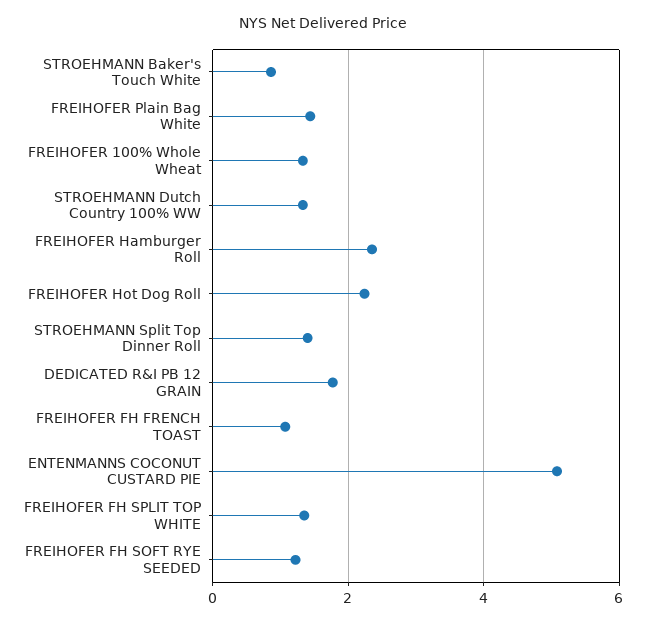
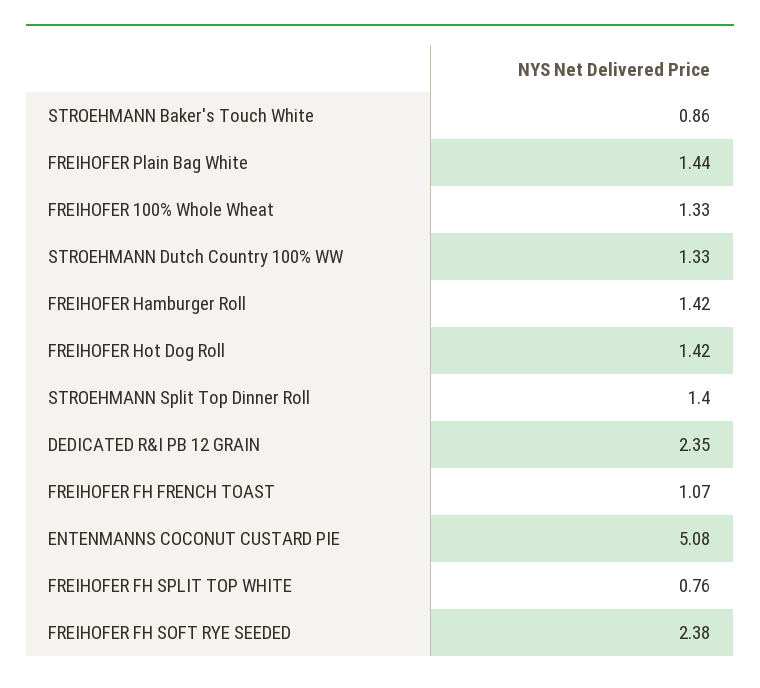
  {
    "STROEHMANN Baker's Touch White": 0.86,
    "FREIHOFER Plain Bag White": 1.44,
    "FREIHOFER 100% Whole Wheat": 1.33,
    "STROEHMANN Dutch Country 100% WW": 1.33,
-   "FREIHOFER Hamburger Roll": 2.4,
+   "FREIHOFER Hamburger Roll": 1.42,
-   "FREIHOFER Hot Dog Roll": 2.2,
+   "FREIHOFER Hot Dog Roll": 1.42,
    "STROEHMANN Split Top Dinner Roll": 1.4,
-   "DEDICATED R&I PB 12 GRAIN": 1.8,
+   "DEDICATED R&I PB 12 GRAIN": 2.35,
    "FREIHOFER FH FRENCH TOAST": 1.07,
    "ENTENMANNS COCONUT CUSTARD PIE": 5.08,
-   "FREIHOFER FH SPLIT TOP WHITE": 1.4,
+   "FREIHOFER FH SPLIT TOP WHITE": 0.76,
-   "FREIHOFER FH SOFT RYE SEEDED": 1.2
+   "FREIHOFER FH SOFT RYE SEEDED": 2.38
  }

